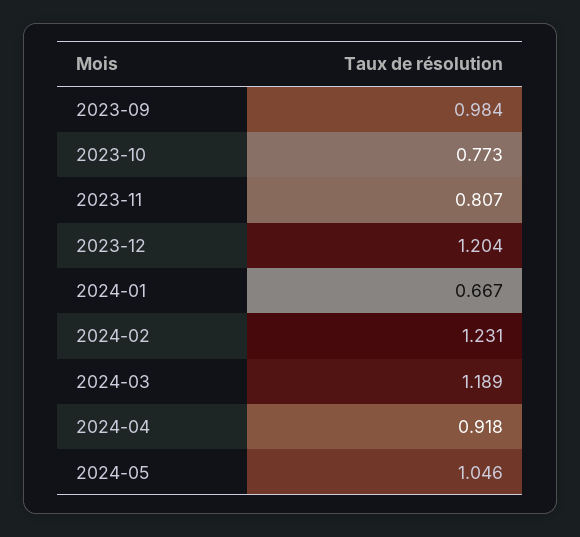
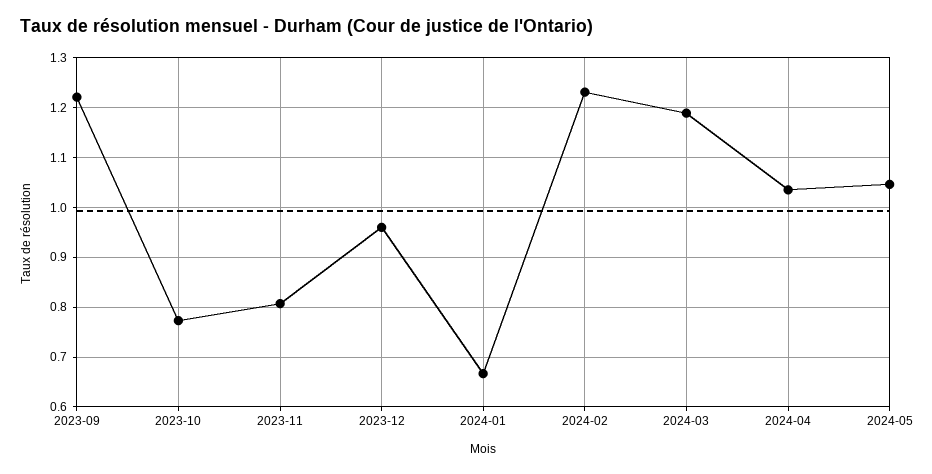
  {
-   "2023-09": 0.984,
+   "2023-09": 1.22,
    "2023-10": 0.773,
    "2023-11": 0.807,
-   "2023-12": 1.204,
+   "2023-12": 0.96,
    "2024-01": 0.667,
    "2024-02": 1.231,
    "2024-03": 1.189,
-   "2024-04": 0.918,
+   "2024-04": 1.04,
    "2024-05": 1.046
  }

